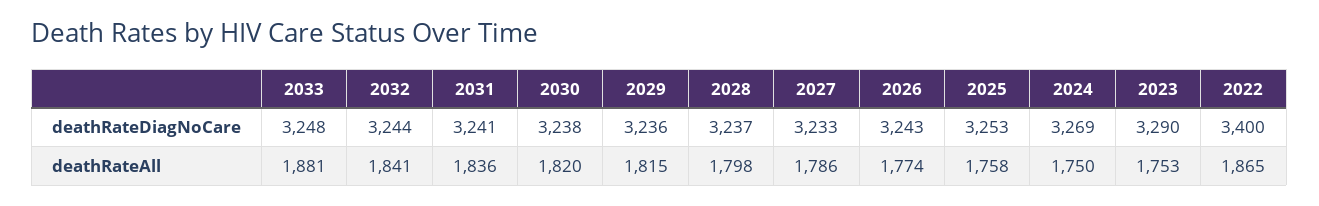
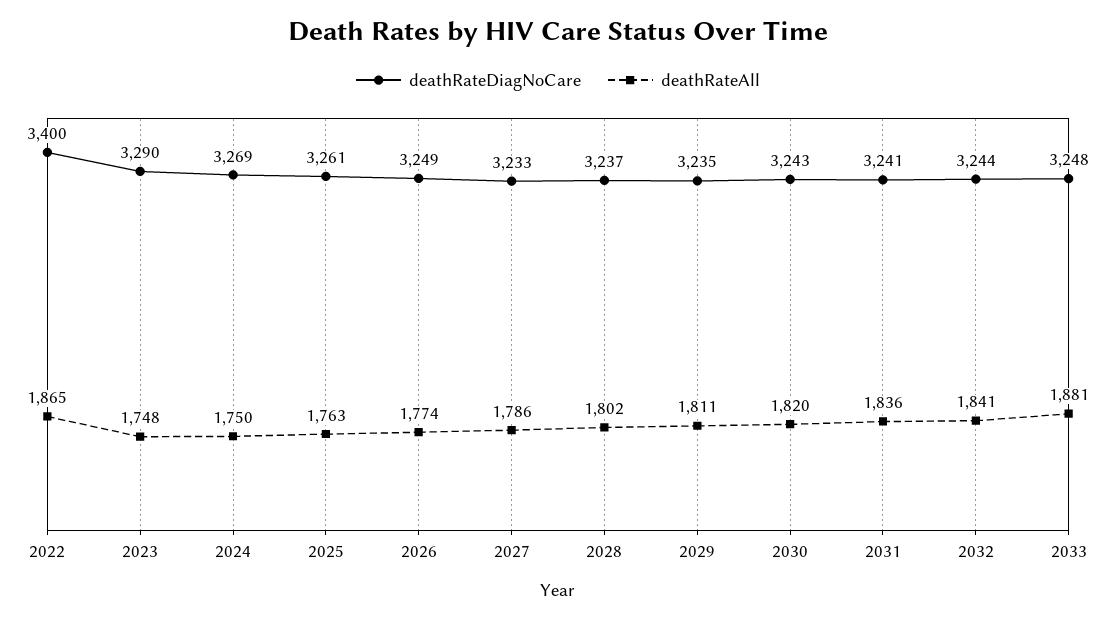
  {
    "deathRateDiagNoCare": {
      "2033": 3248,
      "2032": 3244,
      "2031": 3241,
-     "2030": 3238,
+     "2030": 3243,
-     "2029": 3236,
+     "2029": 3235,
      "2028": 3237,
      "2027": 3233,
-     "2026": 3243,
+     "2026": 3249,
-     "2025": 3253,
+     "2025": 3261,
      "2024": 3269,
      "2023": 3290,
      "2022": 3400
    },
    "deathRateAll": {
      "2033": 1881,
      "2032": 1841,
      "2031": 1836,
      "2030": 1820,
-     "2029": 1815,
+     "2029": 1811,
-     "2028": 1798,
+     "2028": 1802,
      "2027": 1786,
      "2026": 1774,
-     "2025": 1758,
+     "2025": 1763,
      "2024": 1750,
-     "2023": 1753,
+     "2023": 1748,
      "2022": 1865
    }
  }

